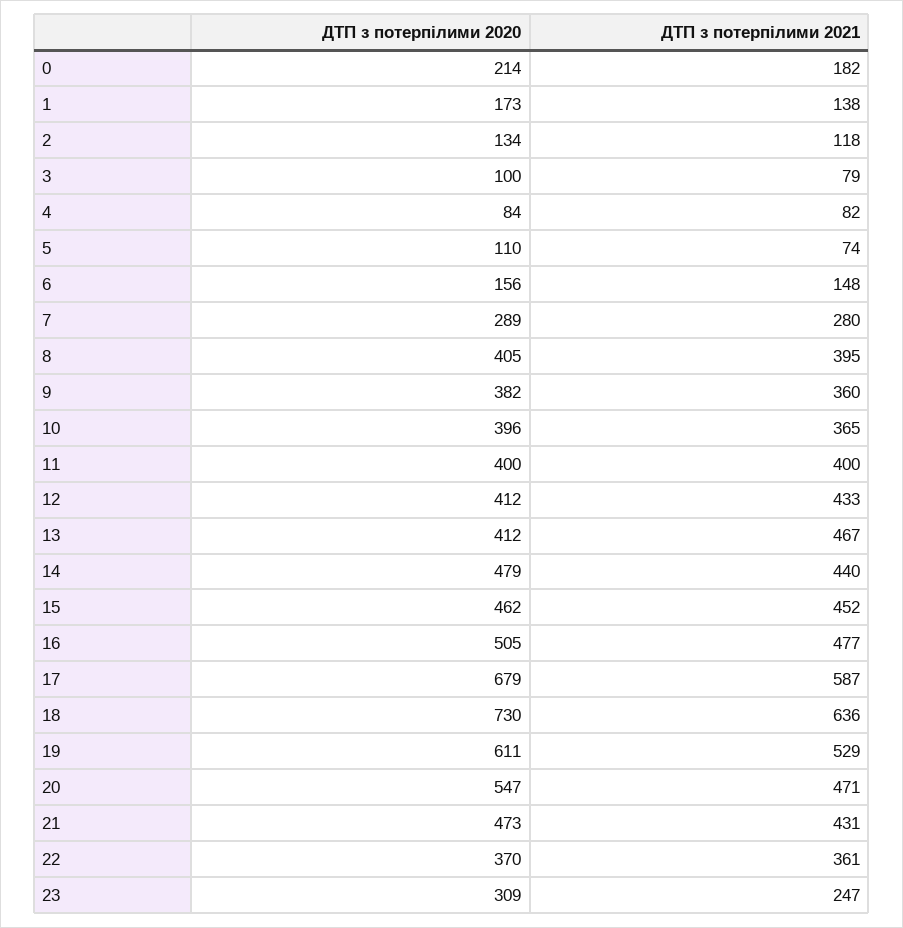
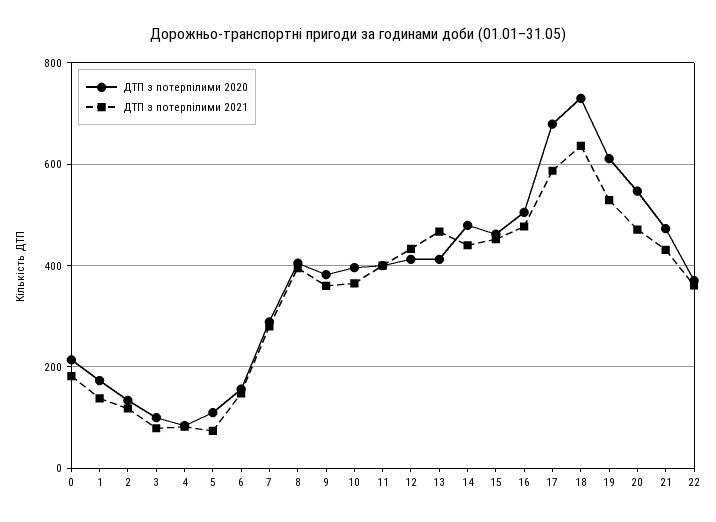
  {
    "ДТП з потерпілими 2020": {
      "0": 214,
      "1": 173,
      "2": 134,
      "3": 100,
      "4": 84,
      "5": 110,
      "6": 156,
      "7": 289,
      "8": 405,
      "9": 382,
      "10": 396,
      "11": 400,
      "12": 412,
      "13": 412,
      "14": 479,
      "15": 462,
      "16": 505,
      "17": 679,
      "18": 730,
      "19": 611,
      "20": 547,
      "21": 473,
-     "22": 370,
+     "22": 370
-     "23": 309
    },
    "ДТП з потерпілими 2021": {
      "0": 182,
      "1": 138,
      "2": 118,
      "3": 79,
      "4": 82,
      "5": 74,
      "6": 148,
      "7": 280,
      "8": 395,
      "9": 360,
      "10": 365,
      "11": 400,
      "12": 433,
      "13": 467,
      "14": 440,
      "15": 452,
      "16": 477,
      "17": 587,
      "18": 636,
      "19": 529,
      "20": 471,
      "21": 431,
-     "22": 361,
+     "22": 361
-     "23": 247
    }
  }

